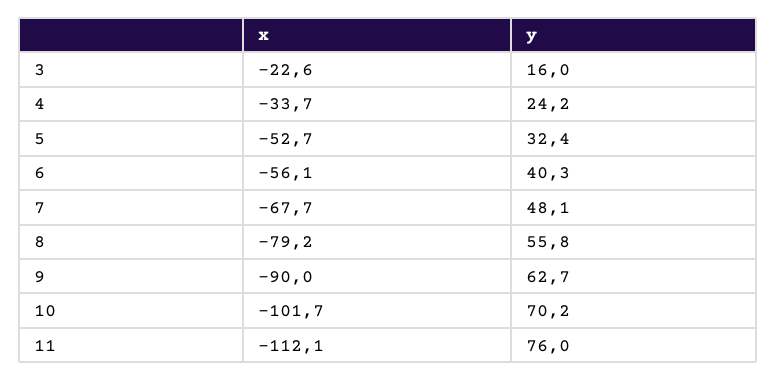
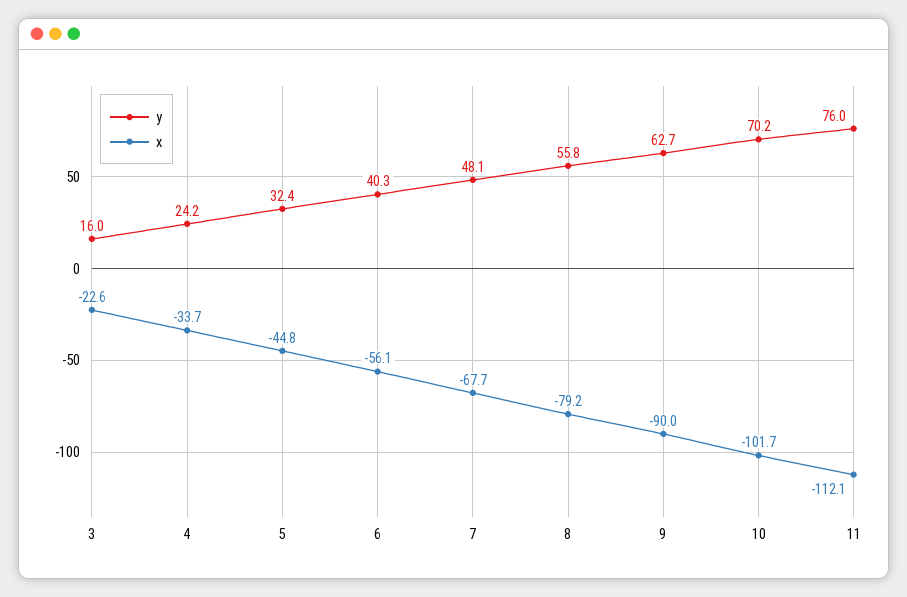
  {
    "x": {
      "3": -22.6,
      "4": -33.7,
-     "5": -52.7,
+     "5": -44.8,
      "6": -56.1,
      "7": -67.7,
      "8": -79.2,
      "9": -90,
      "10": -101.7,
      "11": -112.1
    },
    "y": {
      "3": 16,
      "4": 24.2,
      "5": 32.4,
      "6": 40.3,
      "7": 48.1,
      "8": 55.8,
      "9": 62.7,
      "10": 70.2,
      "11": 76
    }
  }

